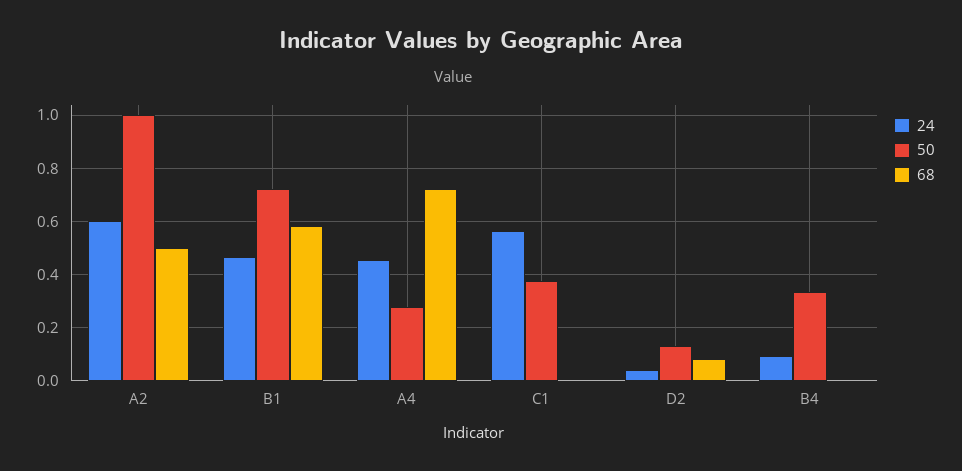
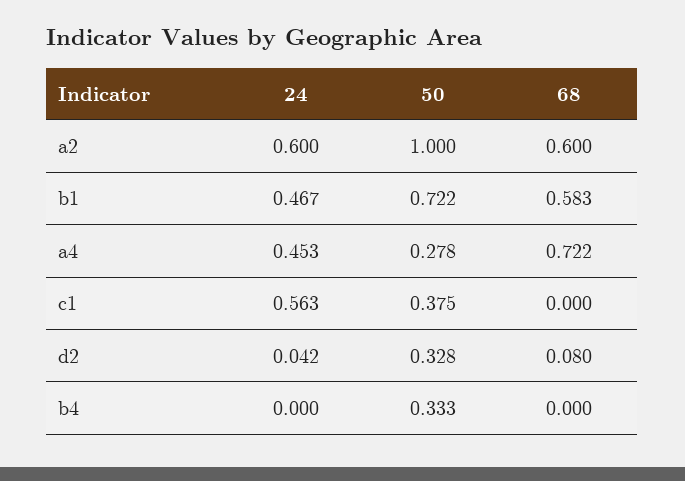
  {
    "24": {
      "A2": 0.6,
      "B1": 0.467,
      "A4": 0.453,
      "C1": 0.563,
      "D2": 0.042,
-     "B4": 0.1
+     "B4": 0
    },
    "50": {
      "A2": 1,
      "B1": 0.722,
      "A4": 0.278,
      "C1": 0.375,
-     "D2": 0.125,
+     "D2": 0.328,
      "B4": 0.333
    },
    "68": {
-     "A2": 0.5,
+     "A2": 0.6,
      "B1": 0.583,
      "A4": 0.722,
      "C1": 0,
      "D2": 0.08,
      "B4": 0
    }
  }

